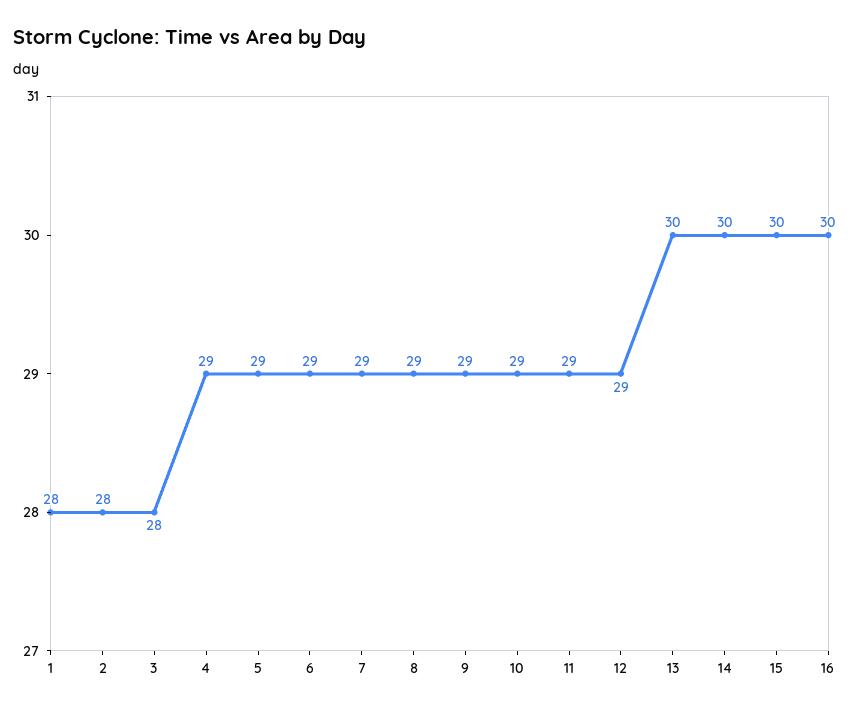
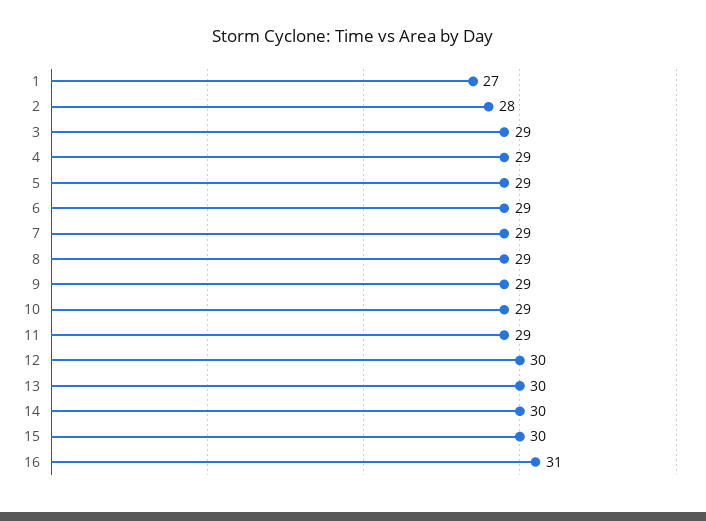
  {
-   "1": 28,
+   "1": 27,
    "2": 28,
-   "3": 28,
+   "3": 29,
    "4": 29,
    "5": 29,
    "6": 29,
    "7": 29,
    "8": 29,
    "9": 29,
    "10": 29,
    "11": 29,
-   "12": 29,
+   "12": 30,
    "13": 30,
    "14": 30,
    "15": 30,
-   "16": 30
+   "16": 31
  }

